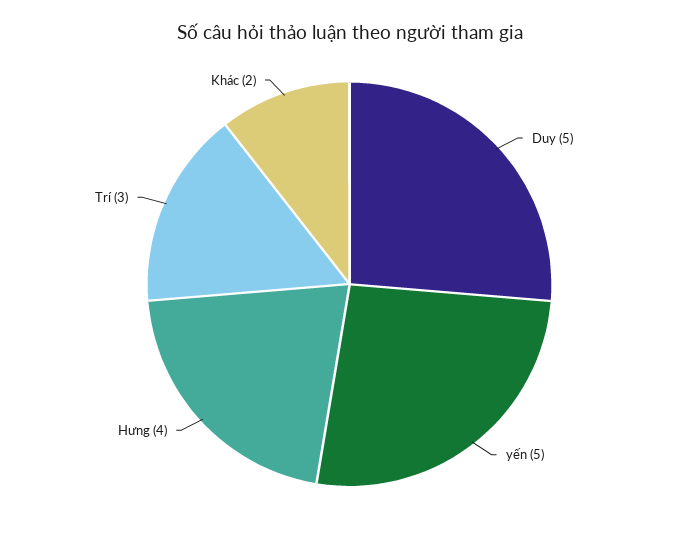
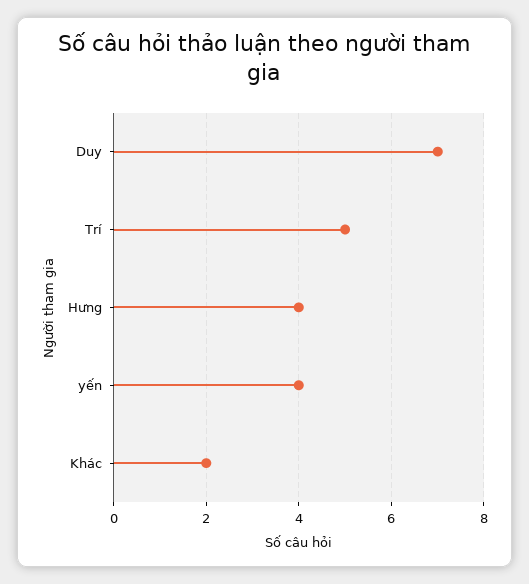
  {
-   "Duy": 5,
+   "Duy": 7,
-   "yến": 5,
+   "yến": 4,
    "Hưng": 4,
-   "Trí": 3,
+   "Trí": 5,
    "Khác": 2
  }

